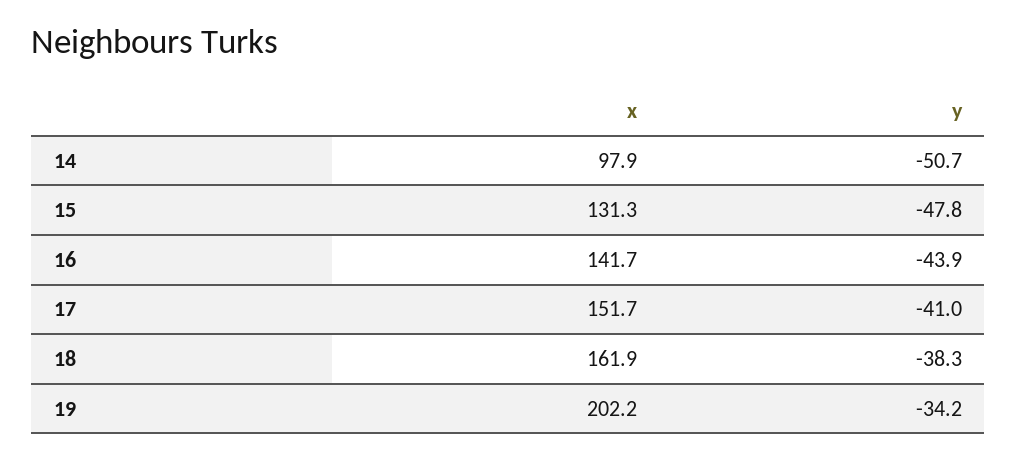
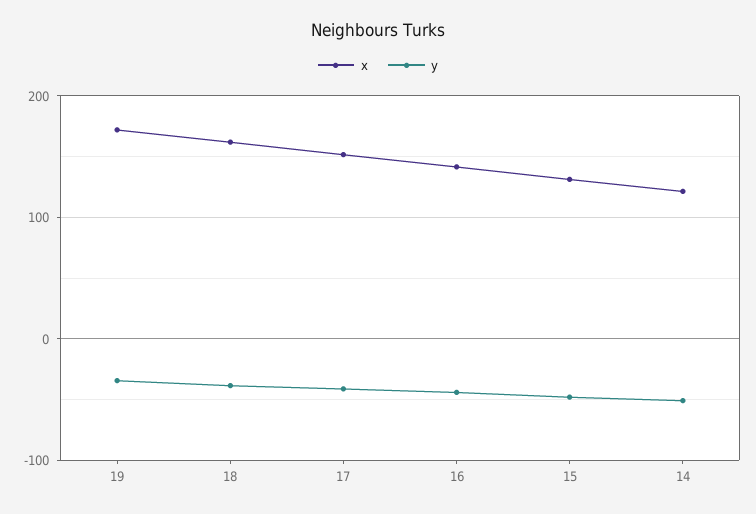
  {
    "x": {
-     "14": 97.9,
+     "14": 120,
      "15": 131.3,
      "16": 141.7,
      "17": 151.7,
      "18": 161.9,
-     "19": 202.2
+     "19": 170
    },
    "y": {
      "14": -50.7,
      "15": -47.8,
      "16": -43.9,
      "17": -41,
      "18": -38.3,
      "19": -34.2
    }
  }

